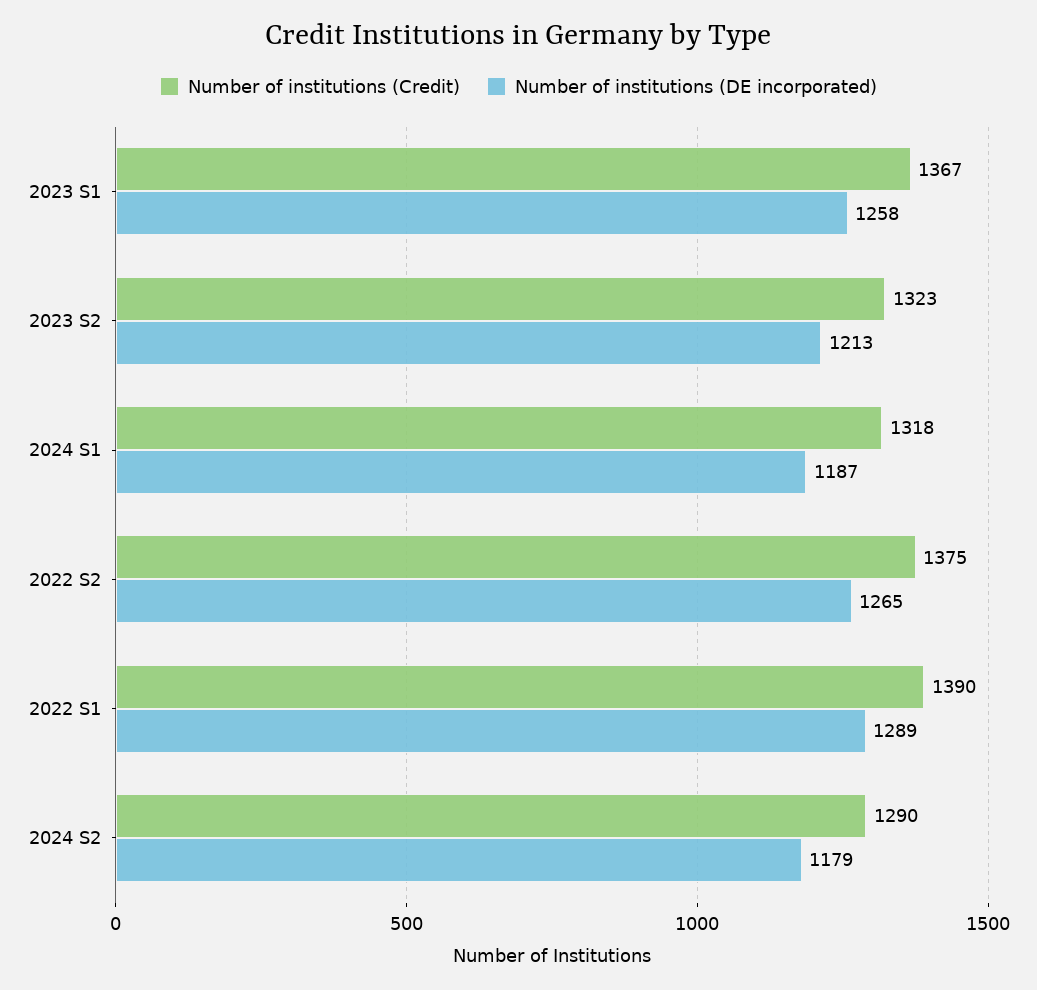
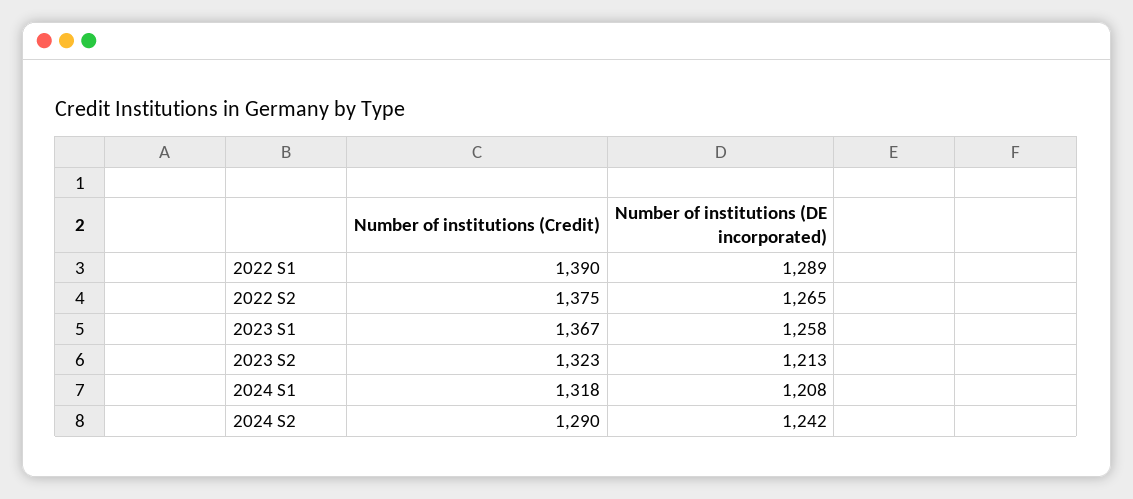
  {
    "Number of institutions (Credit)": {
      "2023 S1": 1367,
      "2023 S2": 1323,
      "2024 S1": 1318,
      "2022 S2": 1375,
      "2022 S1": 1390,
      "2024 S2": 1290
    },
    "Number of institutions (DE incorporated)": {
      "2023 S1": 1258,
      "2023 S2": 1213,
-     "2024 S1": 1187,
+     "2024 S1": 1208,
      "2022 S2": 1265,
      "2022 S1": 1289,
-     "2024 S2": 1179
+     "2024 S2": 1242
    }
  }

